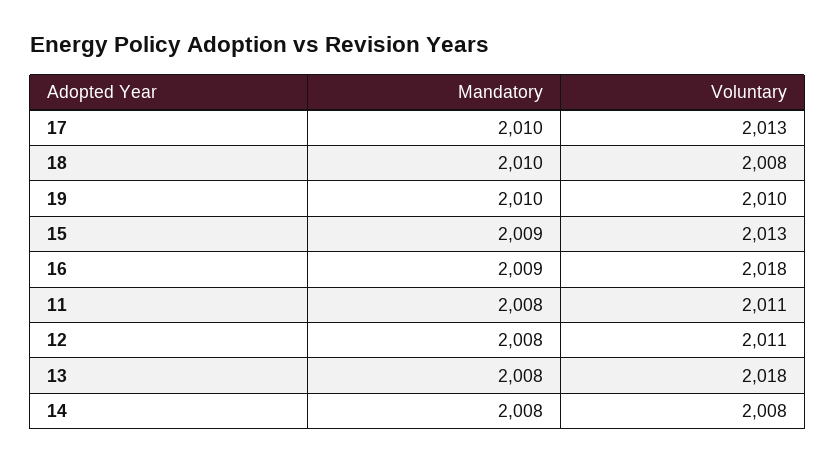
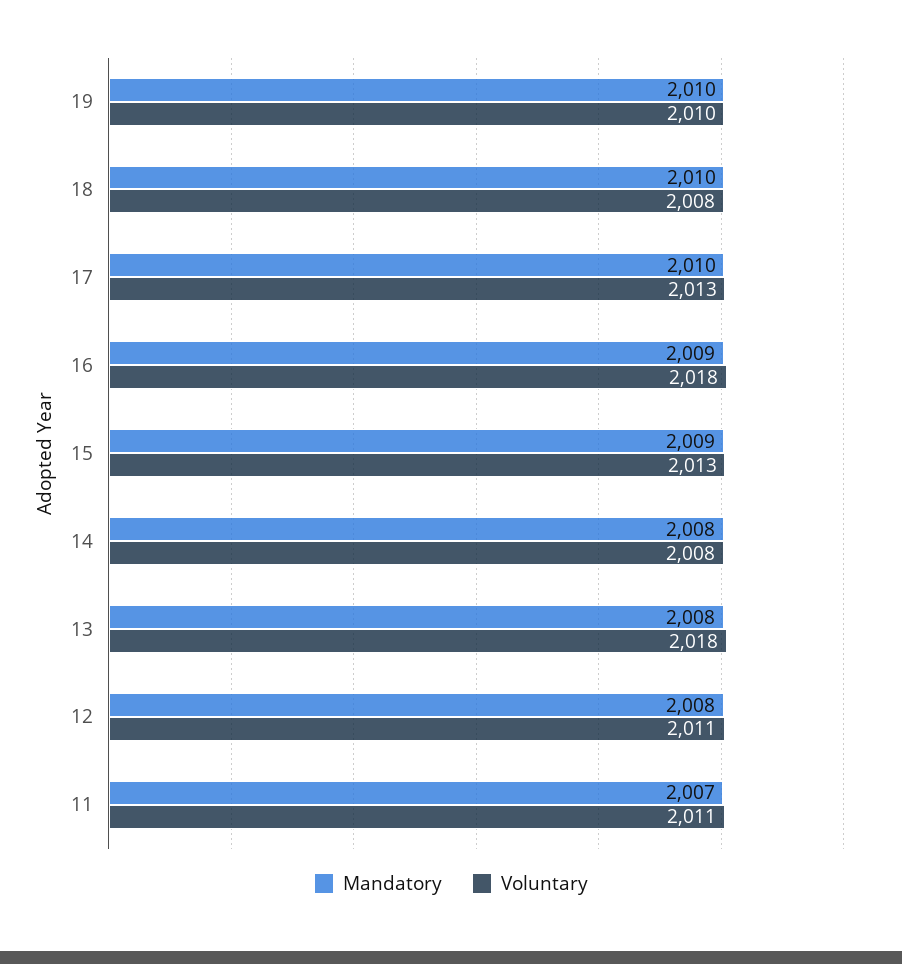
  {
    "Mandatory": {
      "17": 2010,
      "18": 2010,
      "19": 2010,
      "15": 2009,
      "16": 2009,
-     "11": 2008,
+     "11": 2007,
      "12": 2008,
      "13": 2008,
      "14": 2008
    },
    "Voluntary": {
      "17": 2013,
      "18": 2008,
      "19": 2010,
      "15": 2013,
      "16": 2018,
      "11": 2011,
      "12": 2011,
      "13": 2018,
      "14": 2008
    }
  }

